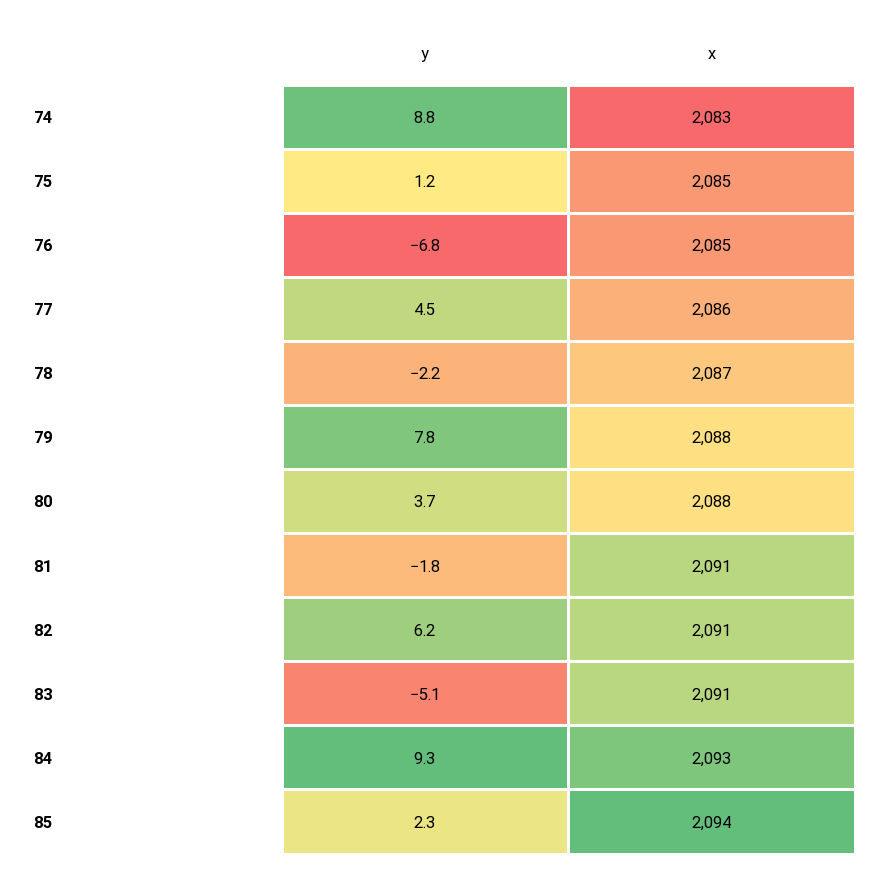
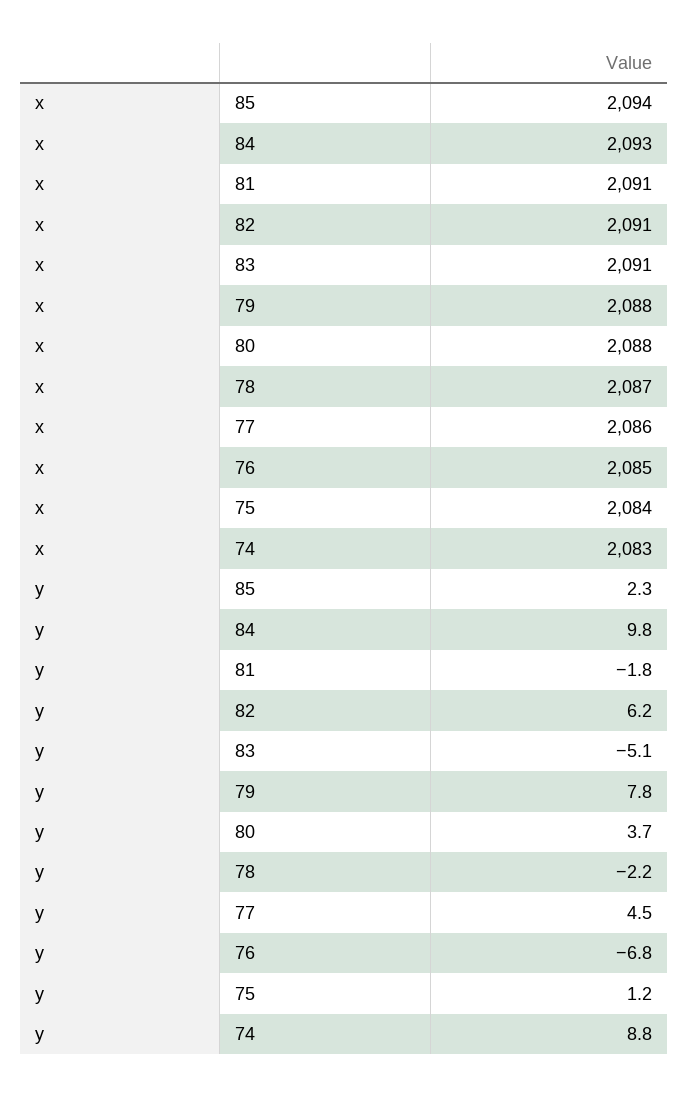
  {
    "y": {
      "74": 8.8,
      "75": 1.2,
      "76": -6.8,
      "77": 4.5,
      "78": -2.2,
      "79": 7.8,
      "80": 3.7,
      "81": -1.8,
      "82": 6.2,
      "83": -5.1,
-     "84": 9.3,
+     "84": 9.8,
      "85": 2.3
    },
    "x": {
      "74": 2083,
-     "75": 2085,
+     "75": 2084,
      "76": 2085,
      "77": 2086,
      "78": 2087,
      "79": 2088,
      "80": 2088,
      "81": 2091,
      "82": 2091,
      "83": 2091,
      "84": 2093,
      "85": 2094
    }
  }

